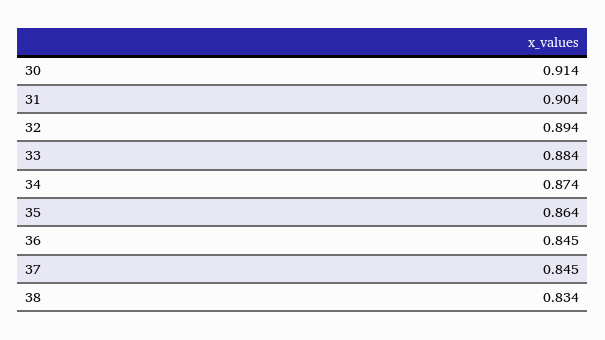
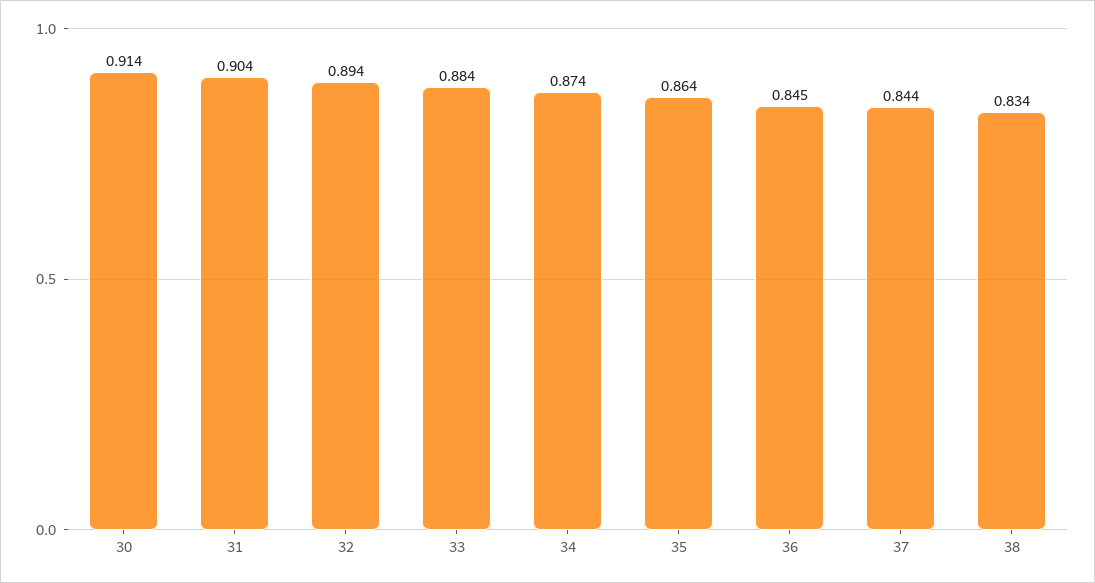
  {
    "30": 0.914,
    "31": 0.904,
    "32": 0.894,
    "33": 0.884,
    "34": 0.874,
    "35": 0.864,
    "36": 0.845,
-   "37": 0.845,
+   "37": 0.844,
    "38": 0.834
  }

